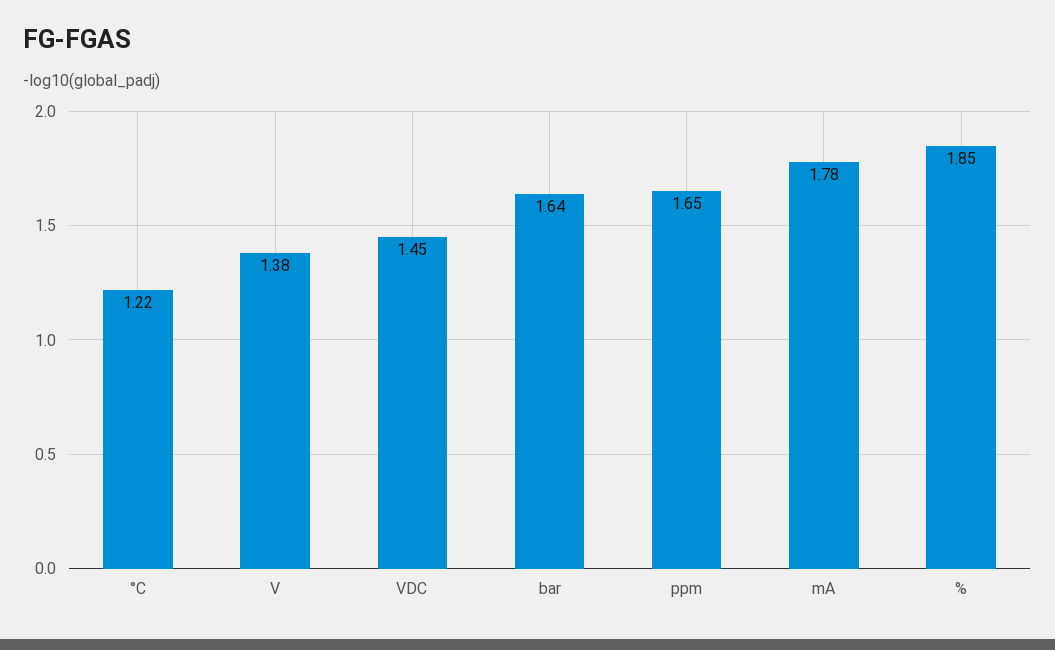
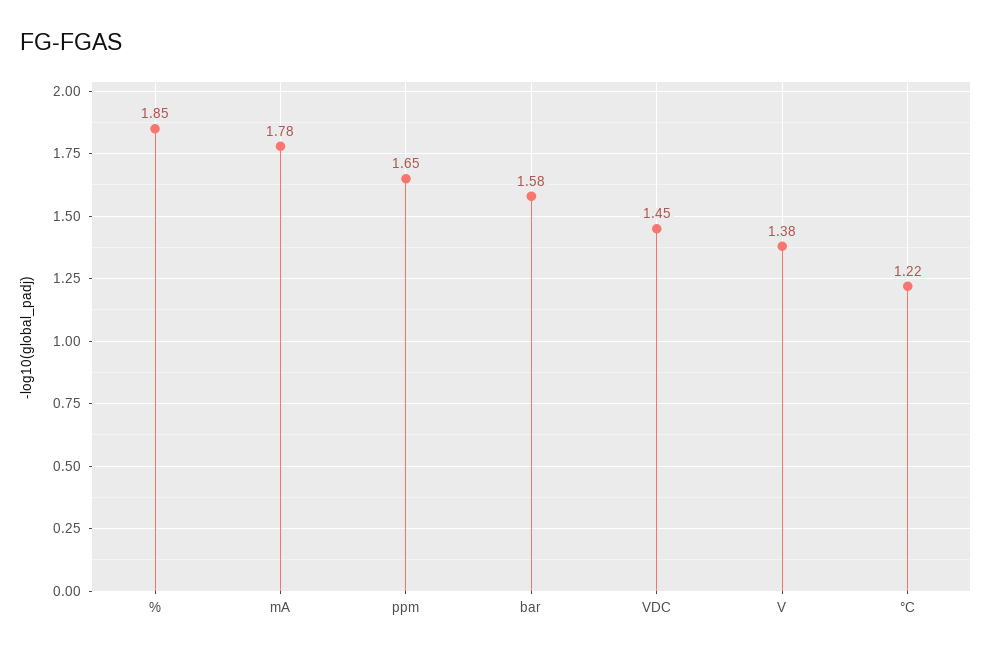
  {
    "°C": 1.22,
    "V": 1.38,
    "VDC": 1.45,
-   "bar": 1.64,
+   "bar": 1.58,
    "ppm": 1.65,
    "mA": 1.78,
    "%": 1.85
  }

